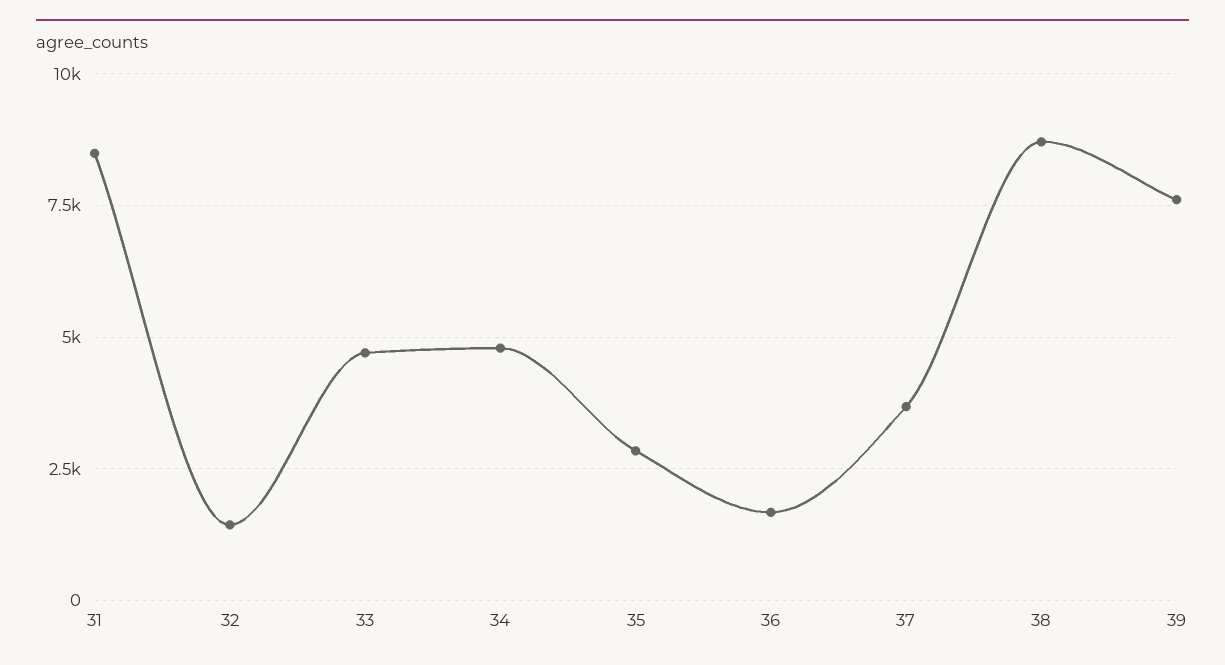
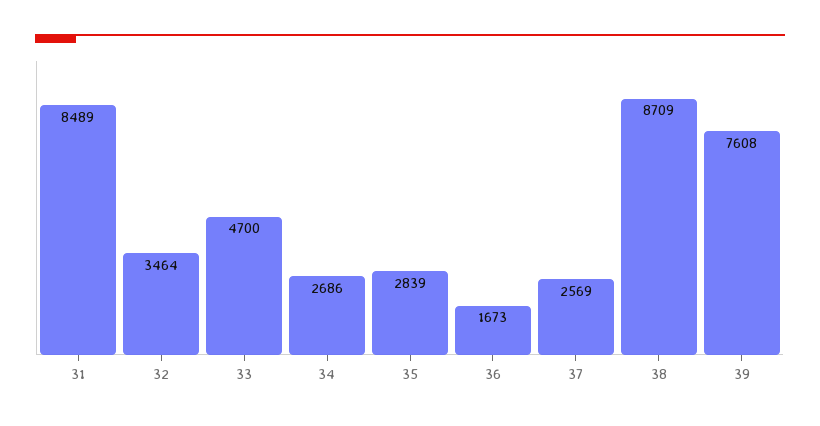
  {
    "31": 8489,
-   "32": 1500,
+   "32": 3464,
    "33": 4700,
-   "34": 4750,
+   "34": 2686,
    "35": 2839,
    "36": 1673,
-   "37": 3750,
+   "37": 2569,
    "38": 8709,
    "39": 7608
  }

